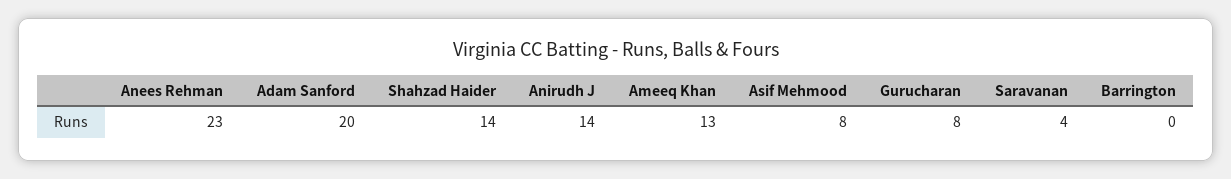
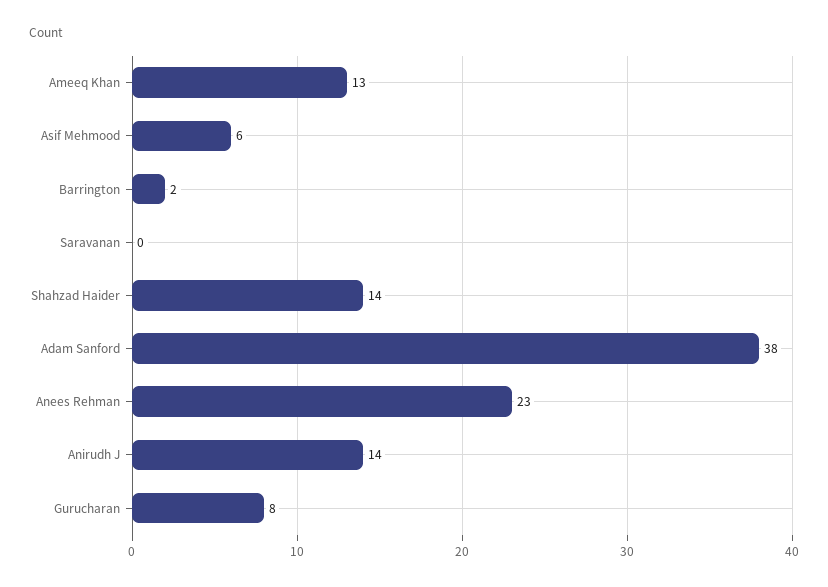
  {
    "Anees Rehman": 23,
-   "Adam Sanford": 20,
+   "Adam Sanford": 38,
    "Shahzad Haider": 14,
    "Anirudh J": 14,
    "Ameeq Khan": 13,
-   "Asif Mehmood": 8,
+   "Asif Mehmood": 6,
    "Gurucharan": 8,
-   "Saravanan": 4,
+   "Saravanan": 0,
-   "Barrington": 0
+   "Barrington": 2
  }

